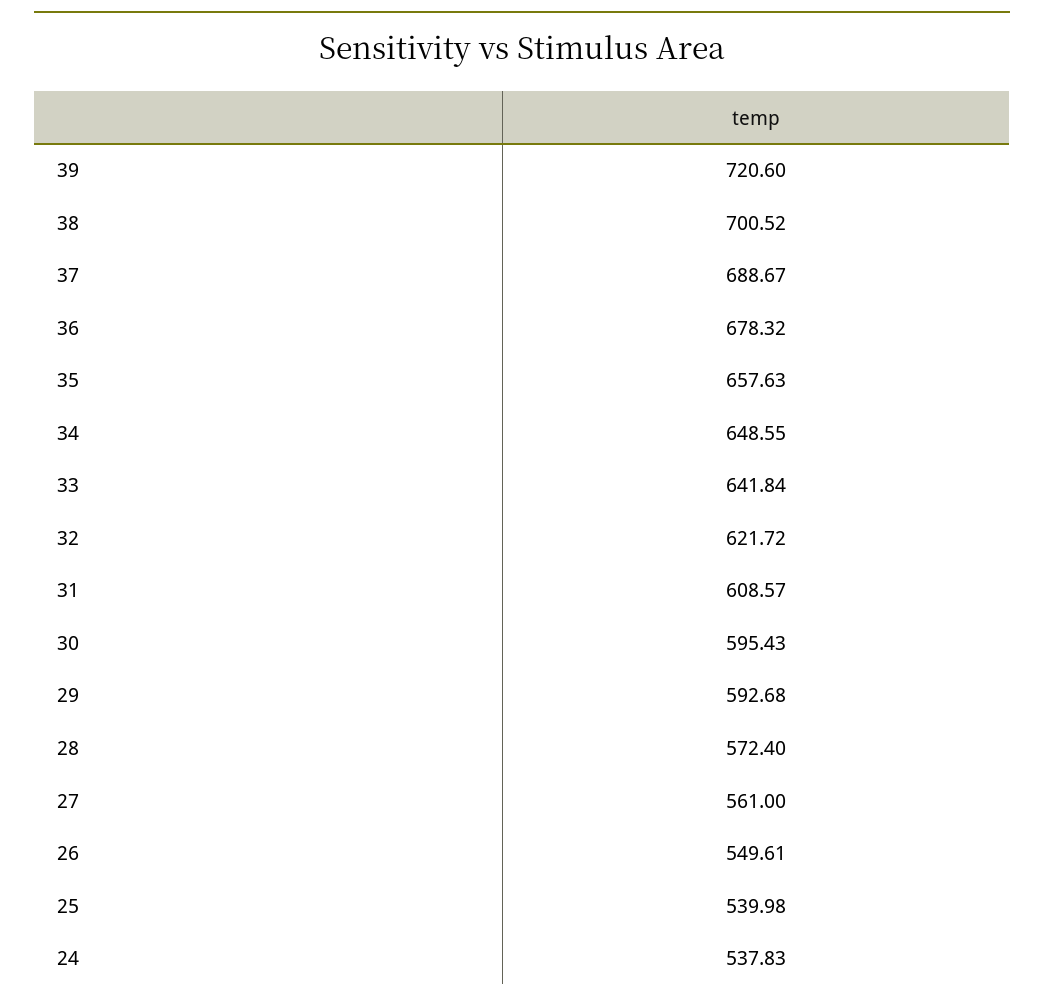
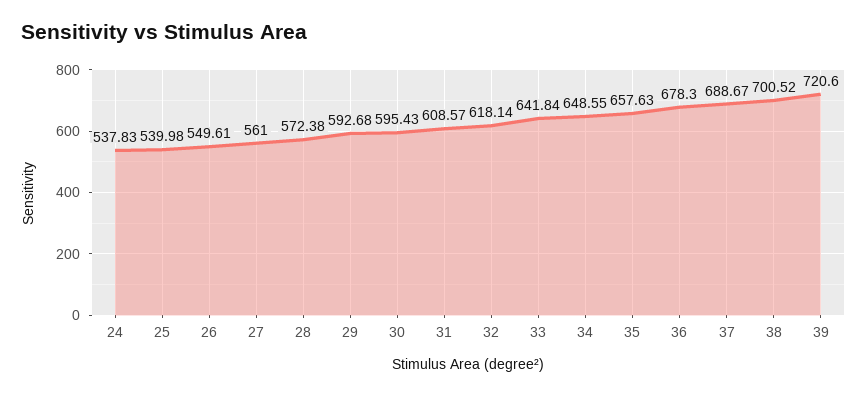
  {
    "39": 720.6,
    "38": 700.52,
    "37": 688.67,
-   "36": 678.32,
+   "36": 678.3,
    "35": 657.63,
    "34": 648.55,
    "33": 641.84,
-   "32": 621.72,
+   "32": 618.14,
    "31": 608.57,
    "30": 595.43,
    "29": 592.68,
-   "28": 572.4,
+   "28": 572.38,
    "27": 561,
    "26": 549.61,
    "25": 539.98,
    "24": 537.83
  }

